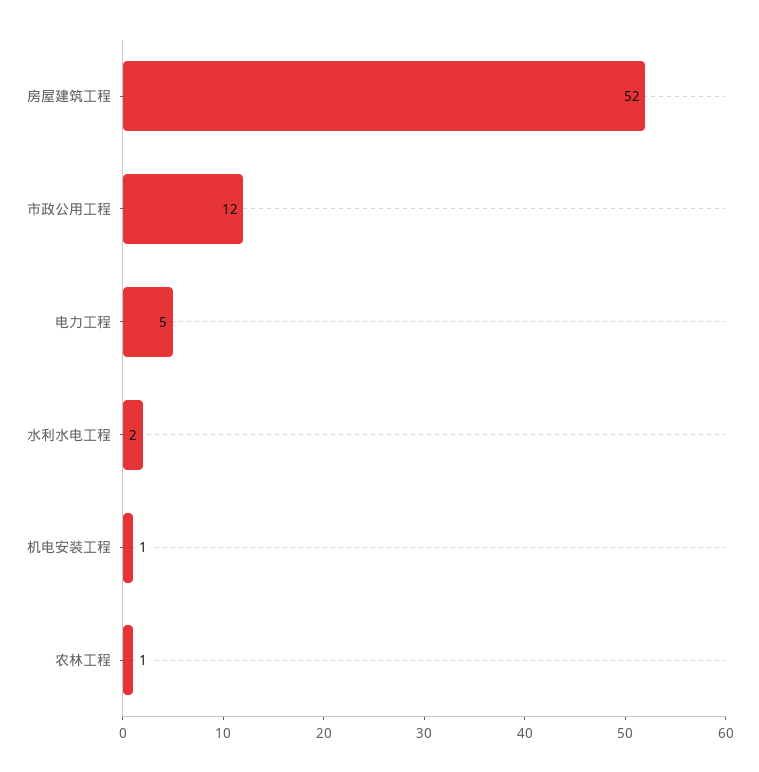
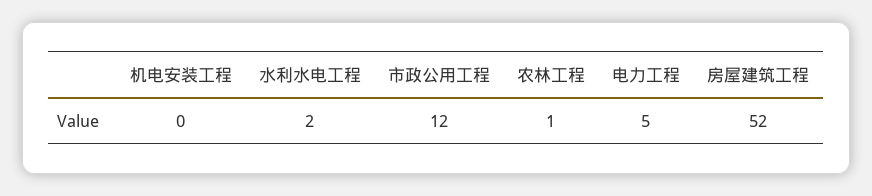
  {
    "房屋建筑工程": 52,
    "市政公用工程": 12,
    "电力工程": 5,
    "水利水电工程": 2,
-   "机电安装工程": 1,
+   "机电安装工程": 0,
    "农林工程": 1
  }

